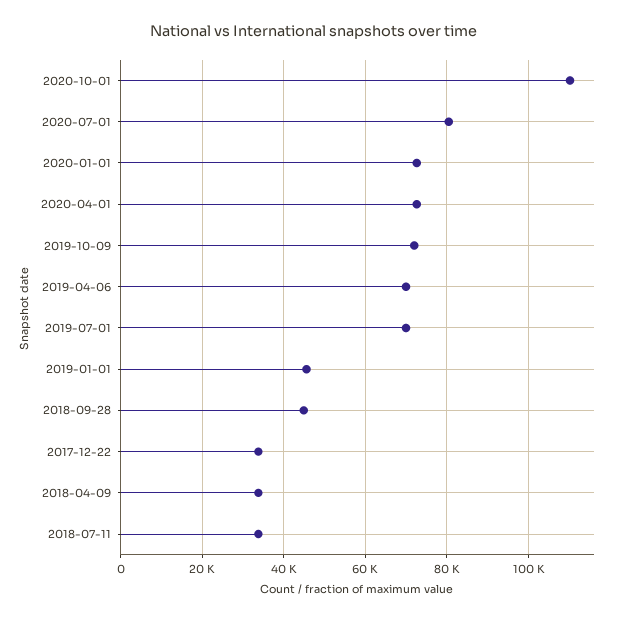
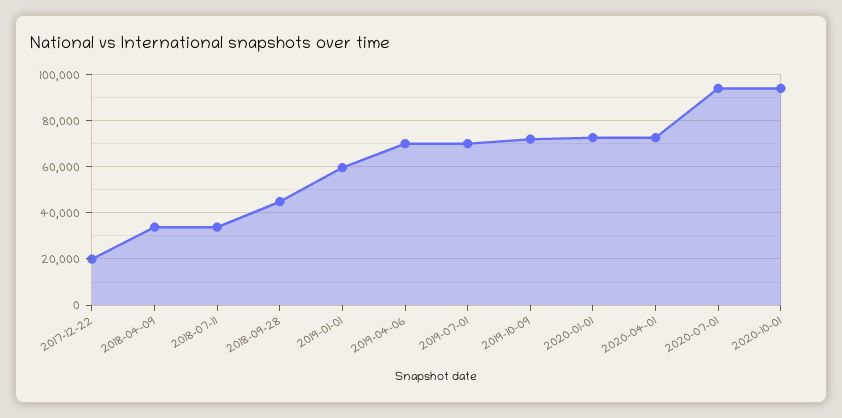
  {
-   "2020-10-01": 110000,
+   "2020-10-01": 95000,
-   "2020-07-01": 80000,
+   "2020-07-01": 95000,
    "2020-01-01": 72000,
    "2020-04-01": 72000,
    "2019-10-09": 72000,
    "2019-04-06": 70000,
    "2019-07-01": 70000,
-   "2019-01-01": 46000,
+   "2019-01-01": 60000,
    "2018-09-28": 44000,
-   "2017-12-22": 34000,
+   "2017-12-22": 20000,
    "2018-04-09": 34000,
    "2018-07-11": 34000
  }

